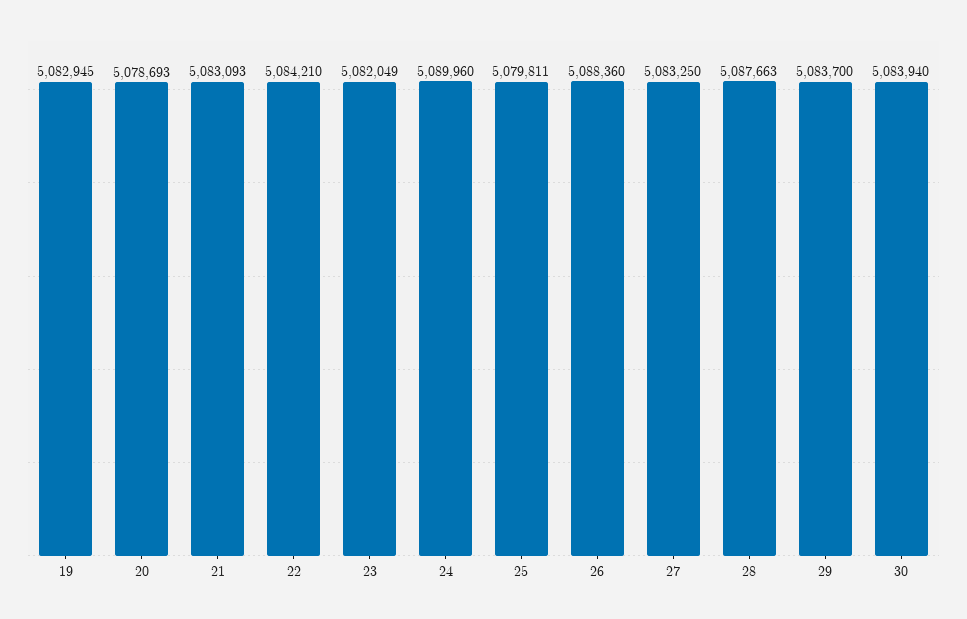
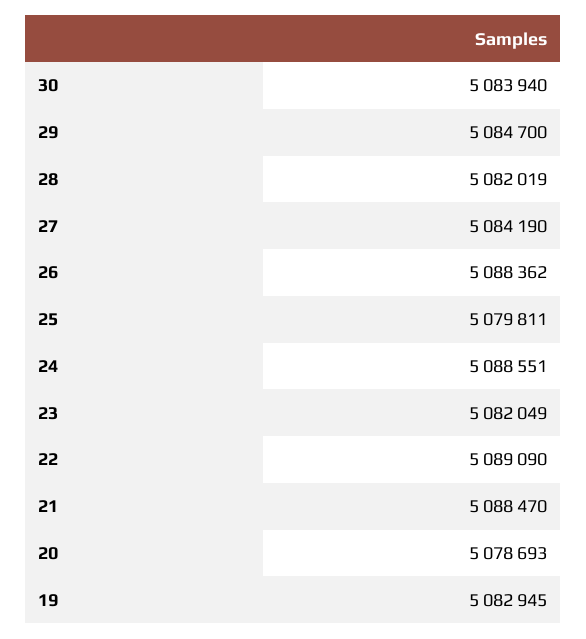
  {
    "19": 5082945,
    "20": 5078693,
-   "21": 5083093,
+   "21": 5088470,
-   "22": 5084210,
+   "22": 5089090,
    "23": 5082049,
-   "24": 5089960,
+   "24": 5088551,
    "25": 5079811,
-   "26": 5088360,
+   "26": 5088362,
-   "27": 5083250,
+   "27": 5084190,
-   "28": 5087663,
+   "28": 5082019,
-   "29": 5083700,
+   "29": 5084700,
    "30": 5083940
  }

